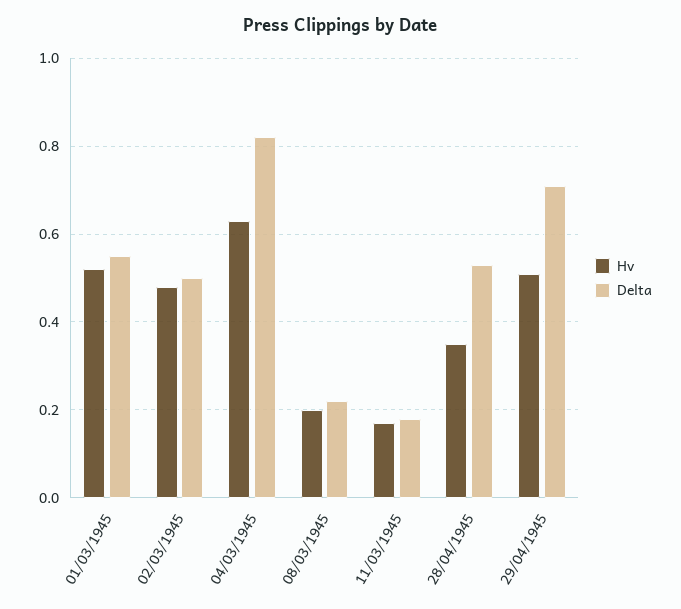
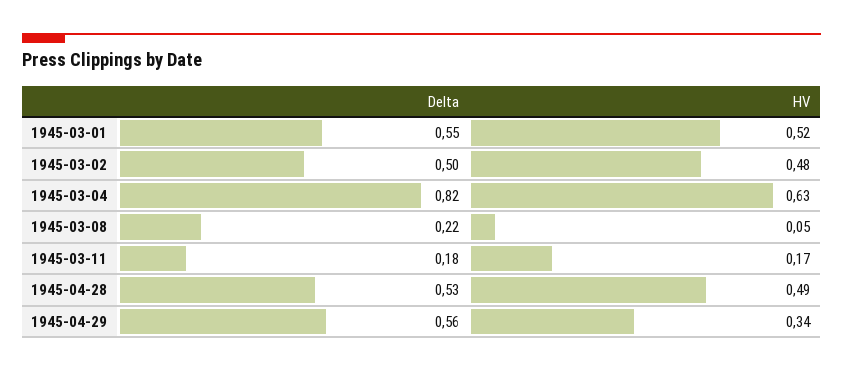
  {
    "Hv": {
      "01/03/1945": 0.52,
      "02/03/1945": 0.48,
      "04/03/1945": 0.63,
-     "08/03/1945": 0.2,
+     "08/03/1945": 0.05,
      "11/03/1945": 0.17,
-     "28/04/1945": 0.35,
+     "28/04/1945": 0.49,
-     "29/04/1945": 0.5
+     "29/04/1945": 0.34
    },
    "Delta": {
      "01/03/1945": 0.55,
      "02/03/1945": 0.5,
      "04/03/1945": 0.82,
      "08/03/1945": 0.22,
      "11/03/1945": 0.18,
      "28/04/1945": 0.53,
-     "29/04/1945": 0.7
+     "29/04/1945": 0.56
    }
  }

